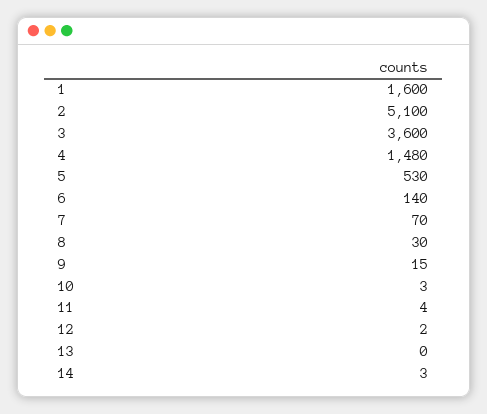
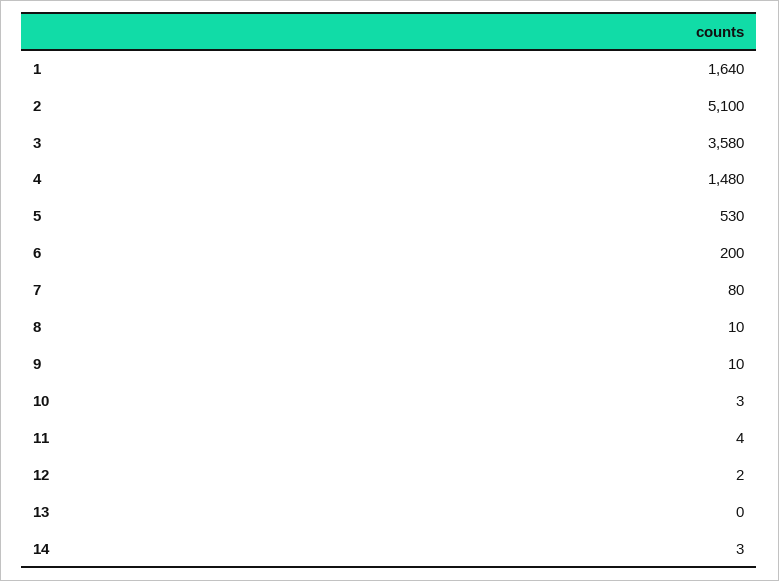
  {
-   "1": 1600,
+   "1": 1640,
    "2": 5100,
-   "3": 3600,
+   "3": 3580,
    "4": 1480,
    "5": 530,
-   "6": 140,
+   "6": 200,
-   "7": 70,
+   "7": 80,
-   "8": 30,
+   "8": 10,
-   "9": 15,
+   "9": 10,
    "10": 3,
    "11": 4,
    "12": 2,
    "13": 0,
    "14": 3
  }

